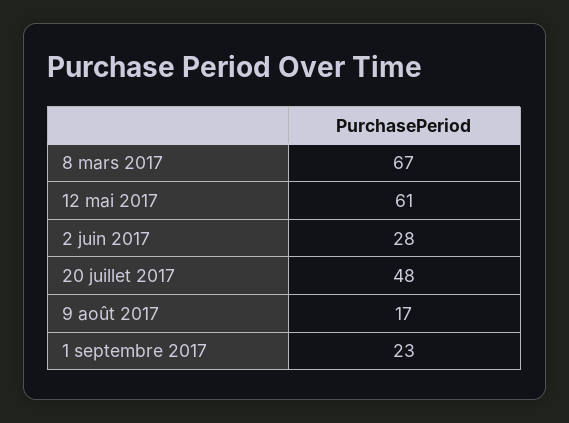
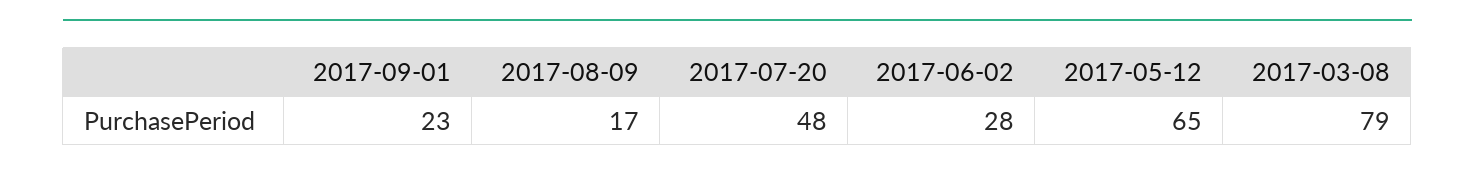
  {
-   "8 mars 2017": 67,
+   "8 mars 2017": 79,
-   "12 mai 2017": 61,
+   "12 mai 2017": 65,
    "2 juin 2017": 28,
    "20 juillet 2017": 48,
    "9 août 2017": 17,
    "1 septembre 2017": 23
  }

